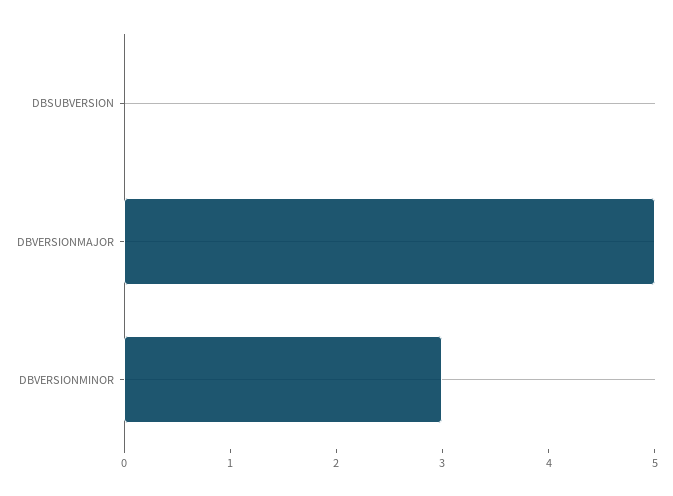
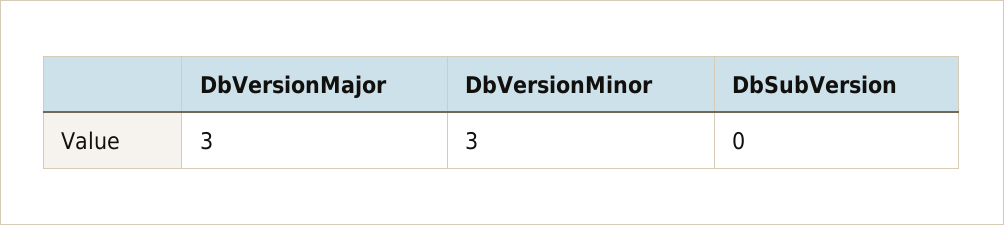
  {
    "DBSUBVERSION": 0,
-   "DBVERSIONMAJOR": 5,
+   "DBVERSIONMAJOR": 3,
    "DBVERSIONMINOR": 3
  }

